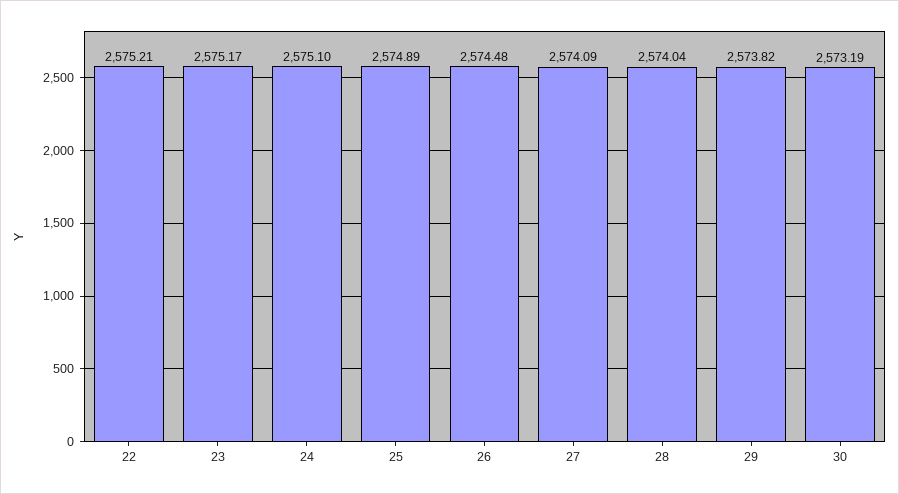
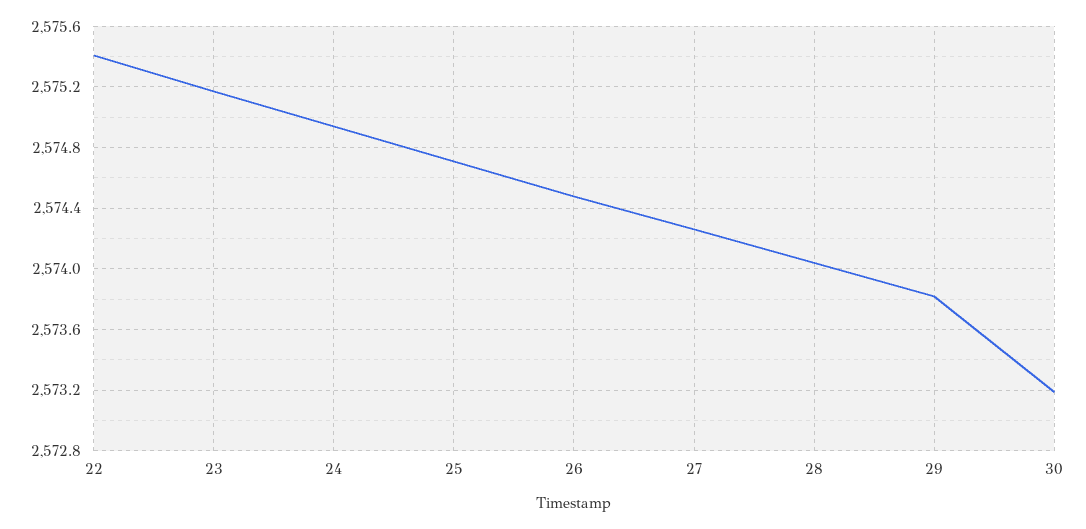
  {
-   "22": 2575.21,
+   "22": 2575.4,
    "23": 2575.17,
-   "24": 2575.1,
+   "24": 2574.95,
-   "25": 2574.89,
+   "25": 2574.7,
    "26": 2574.48,
-   "27": 2574.09,
+   "27": 2574.25,
    "28": 2574.04,
    "29": 2573.82,
    "30": 2573.19
  }

